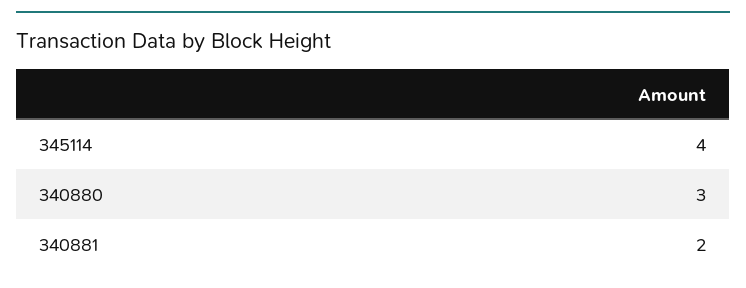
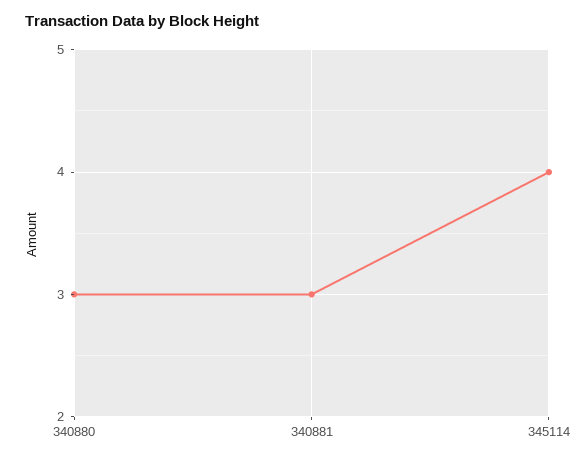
  {
    "345114": 4,
    "340880": 3,
-   "340881": 2
+   "340881": 3
  }

